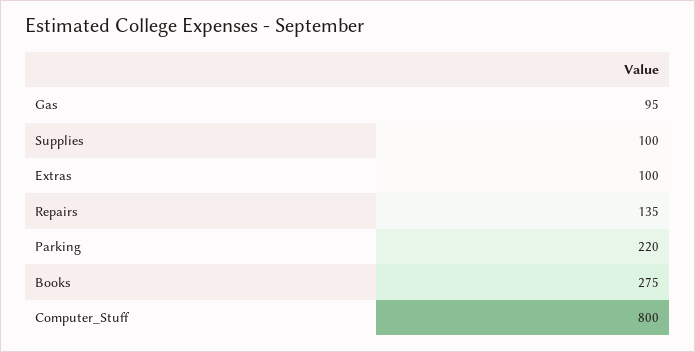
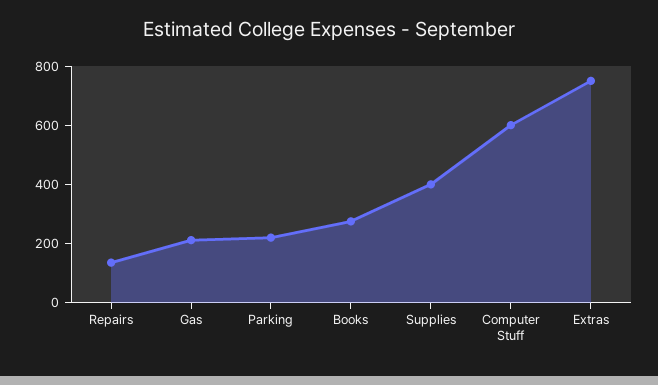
  {
-   "Gas": 95,
+   "Gas": 200,
-   "Supplies": 100,
+   "Supplies": 400,
-   "Extras": 100,
+   "Extras": 750,
    "Repairs": 135,
    "Parking": 220,
    "Books": 275,
-   "Computer_Stuff": 800
+   "Computer_Stuff": 600
  }

